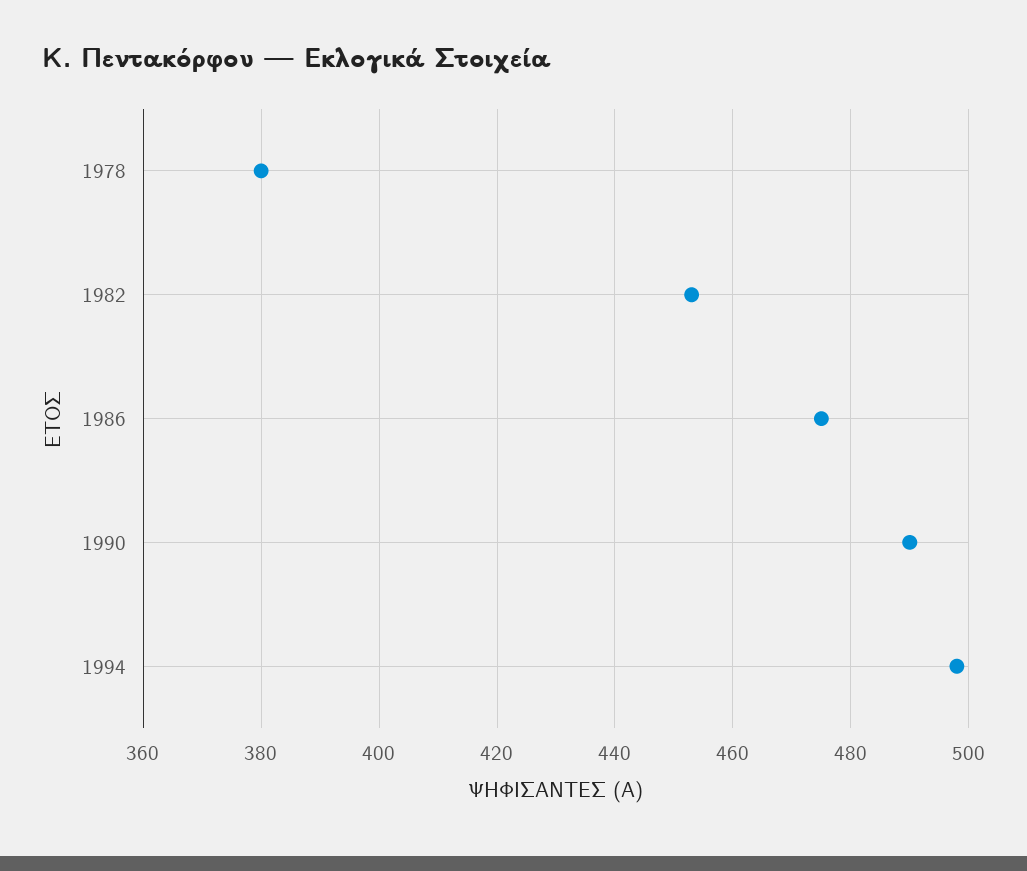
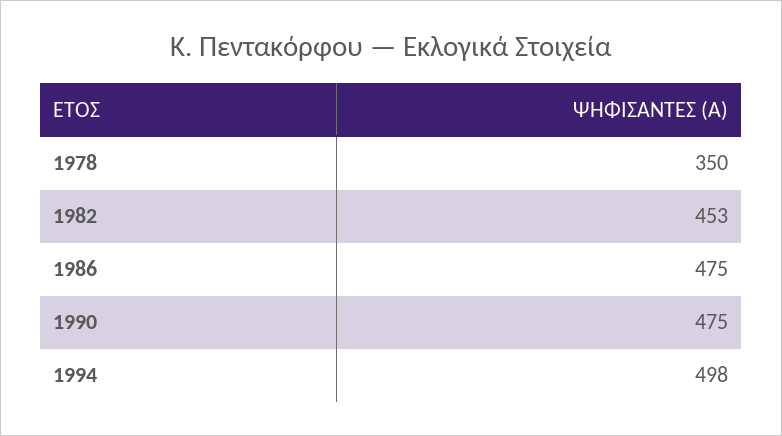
  {
-   "1978": 380,
+   "1978": 350,
    "1982": 453,
    "1986": 475,
-   "1990": 490,
+   "1990": 475,
    "1994": 498
  }

